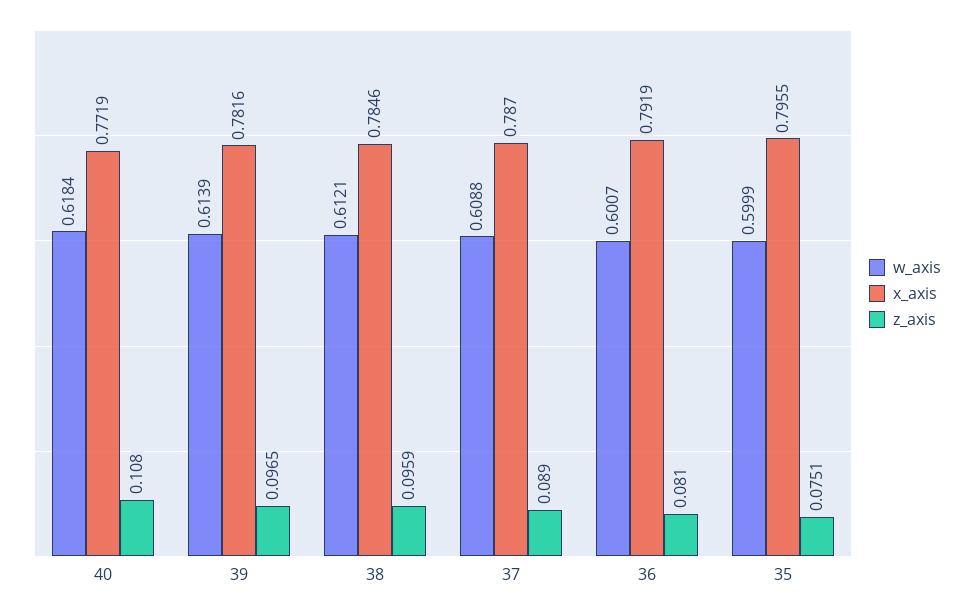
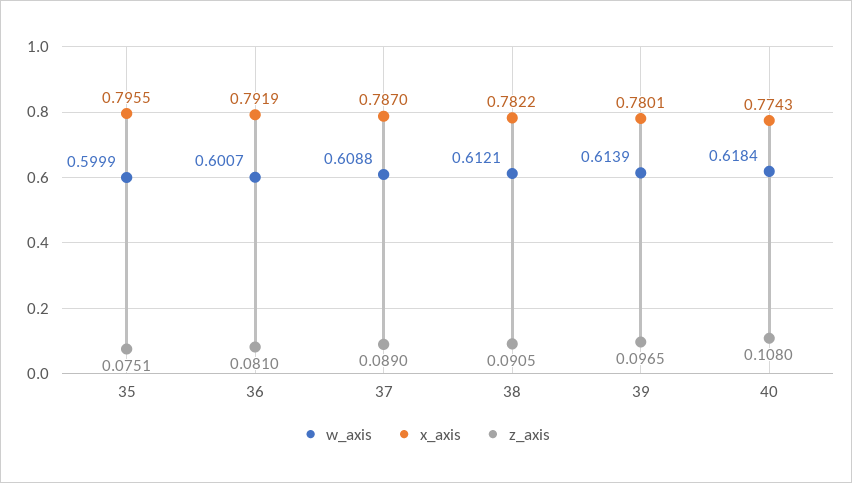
  {
    "w_axis": {
      "40": 0.6184,
      "39": 0.6139,
      "38": 0.6121,
      "37": 0.6088,
      "36": 0.6007,
      "35": 0.5999
    },
    "x_axis": {
-     "40": 0.7719,
+     "40": 0.7743,
-     "39": 0.7816,
+     "39": 0.7801,
-     "38": 0.7846,
+     "38": 0.7822,
      "37": 0.787,
      "36": 0.7919,
      "35": 0.7955
    },
    "z_axis": {
      "40": 0.108,
      "39": 0.0965,
-     "38": 0.0959,
+     "38": 0.0905,
      "37": 0.089,
      "36": 0.081,
      "35": 0.0751
    }
  }

